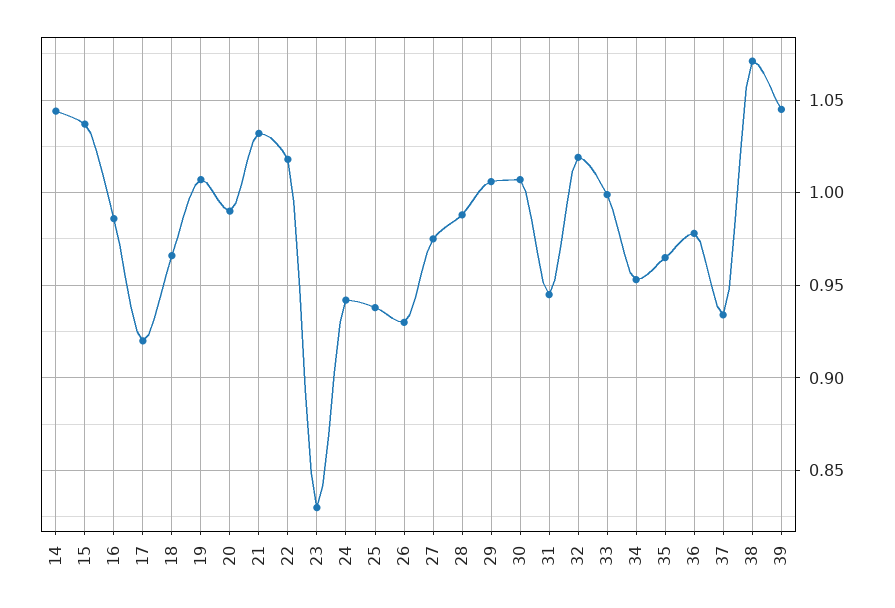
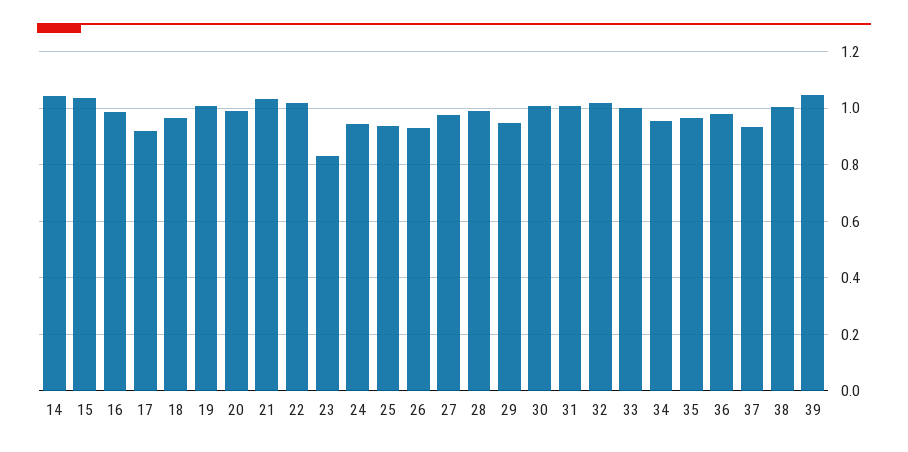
  {
    "14": 1.045,
    "15": 1.035,
    "16": 0.985,
    "17": 0.92,
    "18": 0.965,
    "19": 1.005,
    "20": 0.99,
    "21": 1.03,
    "22": 1.02,
    "23": 0.83,
    "24": 0.94,
    "25": 0.94,
    "26": 0.93,
    "27": 0.975,
    "28": 0.99,
-   "29": 1.005,
+   "29": 0.95,
    "30": 1.005,
-   "31": 0.945,
+   "31": 1,
    "32": 1.02,
    "33": 1,
    "34": 0.955,
    "35": 0.965,
    "36": 0.98,
    "37": 0.935,
-   "38": 1.07,
+   "38": 1,
    "39": 1.045
  }

